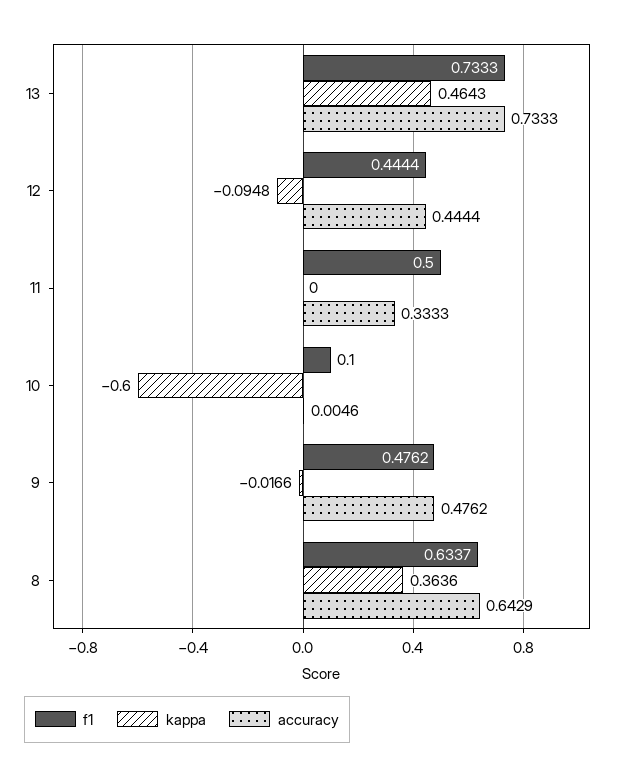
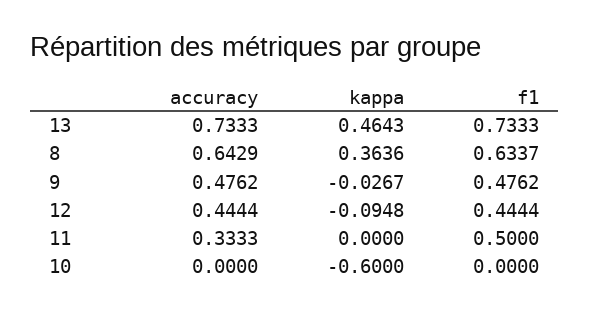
  {
    "f1": {
      "13": 0.7333,
      "12": 0.4444,
      "11": 0.5,
-     "10": 0.1,
+     "10": 0,
      "9": 0.4762,
      "8": 0.6337
    },
    "kappa": {
      "13": 0.4643,
      "12": -0.0948,
      "11": 0,
      "10": -0.6,
-     "9": -0.0166,
+     "9": -0.0267,
      "8": 0.3636
    },
    "accuracy": {
      "13": 0.7333,
      "12": 0.4444,
      "11": 0.3333,
-     "10": 0.0046,
+     "10": 0,
      "9": 0.4762,
      "8": 0.6429
    }
  }

